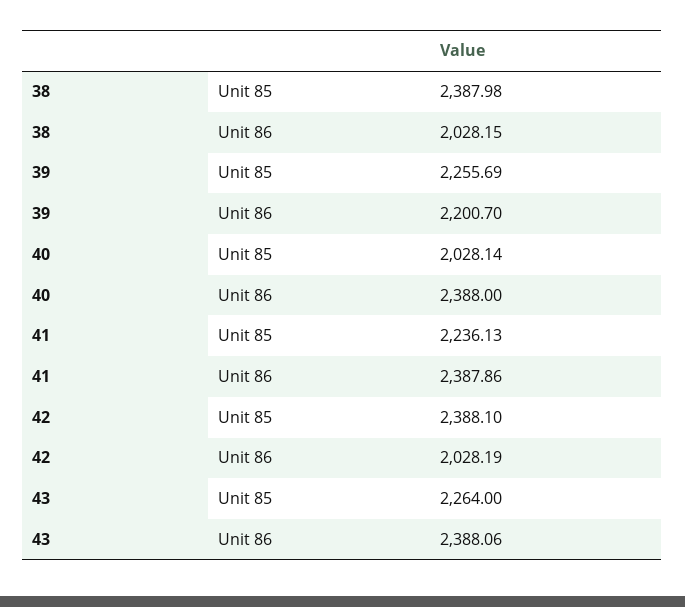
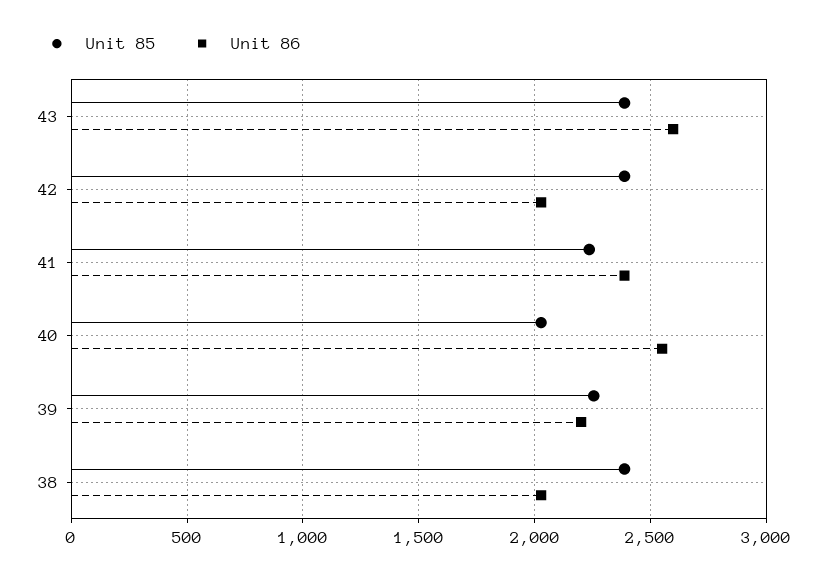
  {
    "Unit 85": {
      "38": 2387.98,
      "39": 2255.69,
      "40": 2028.14,
      "41": 2236.13,
      "42": 2388.1,
-     "43": 2264
+     "43": 2400
    },
    "Unit 86": {
      "38": 2028.15,
      "39": 2200.7,
-     "40": 2388,
+     "40": 2550,
      "41": 2387.86,
      "42": 2028.19,
-     "43": 2388.06
+     "43": 2600
    }
  }

